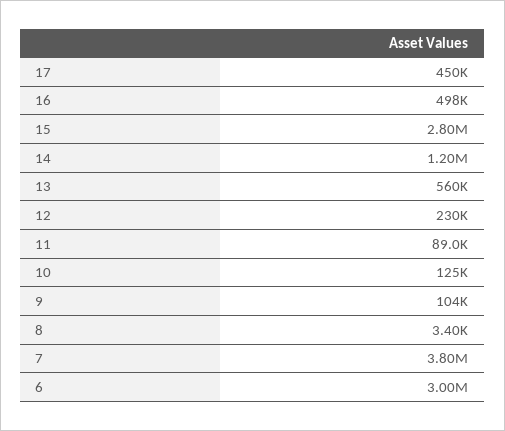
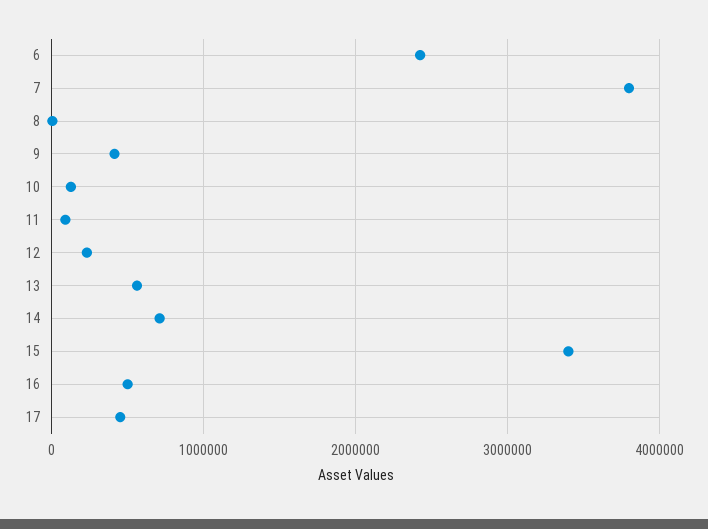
  {
    "17": 450000,
    "16": 498000,
-   "15": 2800000,
+   "15": 3400000,
-   "14": 1200000,
+   "14": 700000,
    "13": 560000,
    "12": 230000,
    "11": 89000,
    "10": 125000,
-   "9": 104000,
+   "9": 400000,
    "8": 3400,
    "7": 3800000,
-   "6": 3000000
+   "6": 2400000
  }

